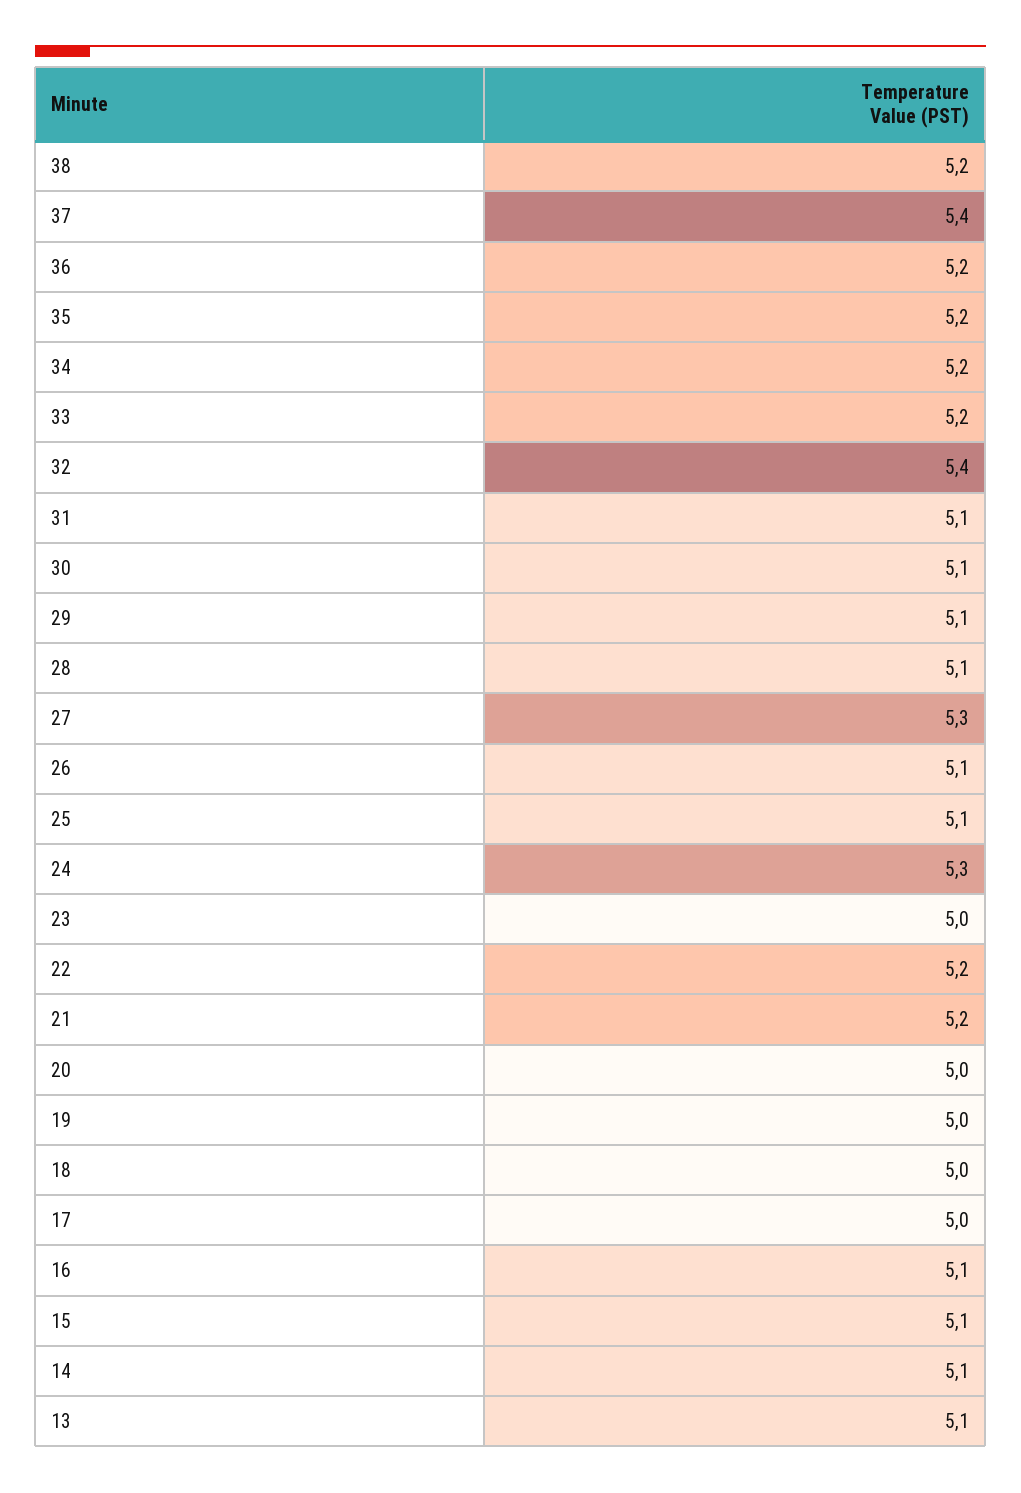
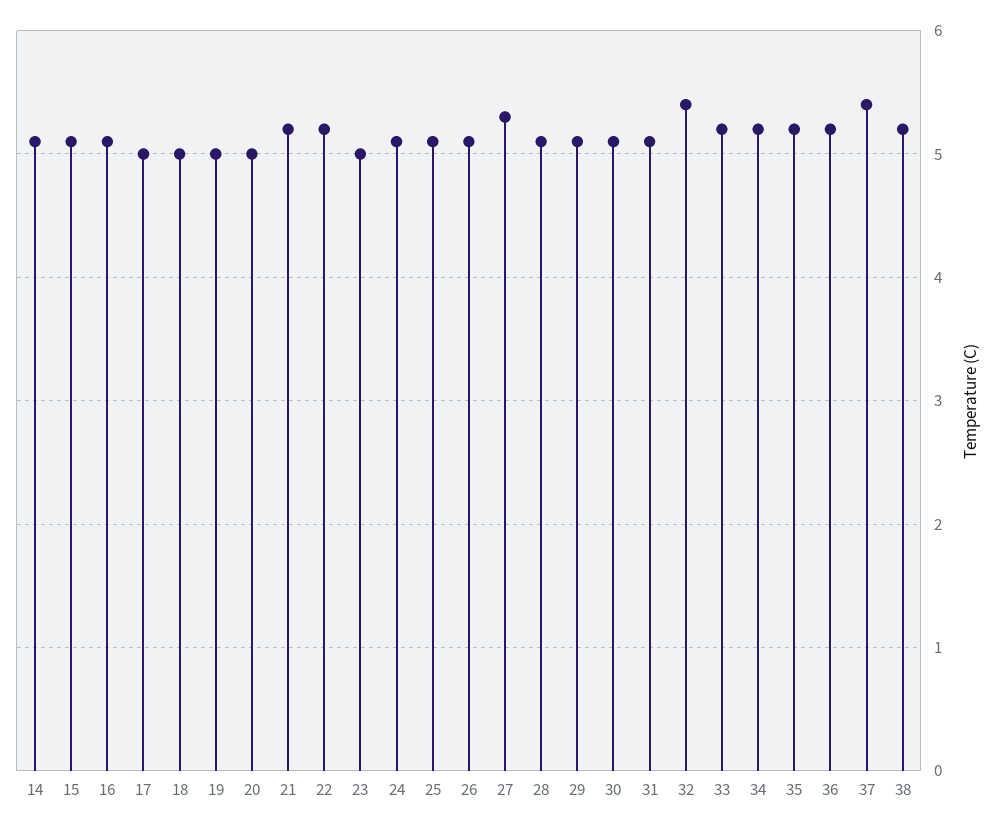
  {
    "38": 5.2,
    "37": 5.4,
    "36": 5.2,
    "35": 5.2,
    "34": 5.2,
    "33": 5.2,
    "32": 5.4,
    "31": 5.1,
    "30": 5.1,
    "29": 5.1,
    "28": 5.1,
    "27": 5.3,
    "26": 5.1,
    "25": 5.1,
-   "24": 5.3,
+   "24": 5.1,
    "23": 5,
    "22": 5.2,
    "21": 5.2,
    "20": 5,
    "19": 5,
    "18": 5,
    "17": 5,
    "16": 5.1,
    "15": 5.1,
-   "14": 5.1,
+   "14": 5.1
-   "13": 5.1
  }

